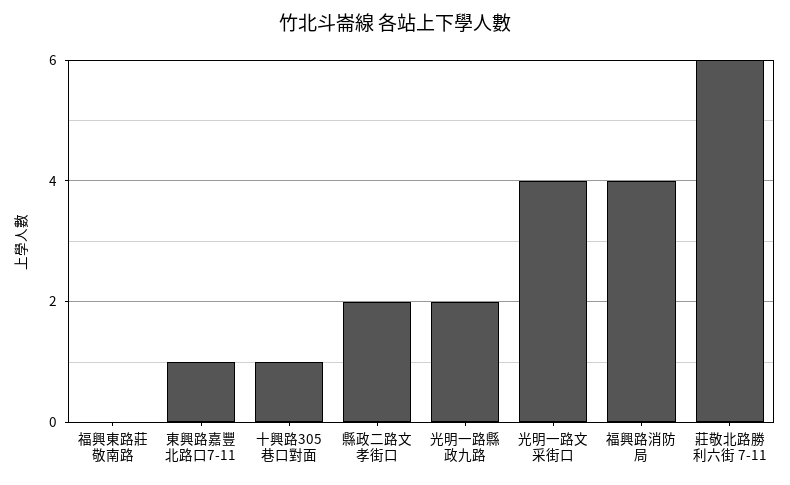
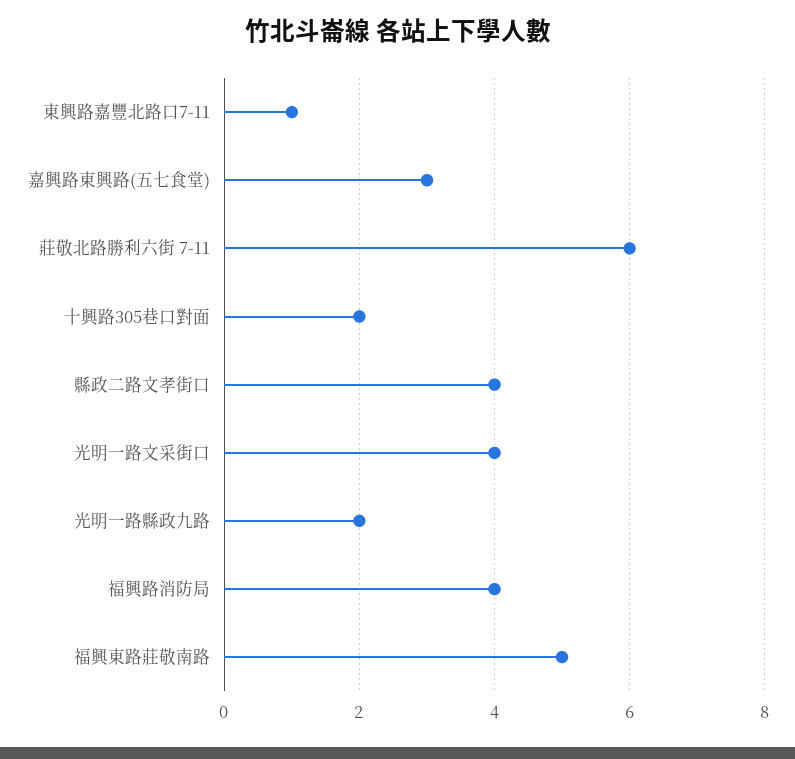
  {
-   "福興東路莊敬南路": 0,
+   "福興東路莊敬南路": 5,
    "東興路嘉豐北路口7-11": 1,
-   "十興路305巷口對面": 1,
+   "十興路305巷口對面": 2,
-   "縣政二路文孝街口": 2,
+   "縣政二路文孝街口": 4,
    "光明一路縣政九路": 2,
    "光明一路文采街口": 4,
    "福興路消防局": 4,
-   "莊敬北路勝利六街 7-11": 6
+   "莊敬北路勝利六街 7-11": 6,
+   "嘉興路東興路(五七食堂)": 3
  }

